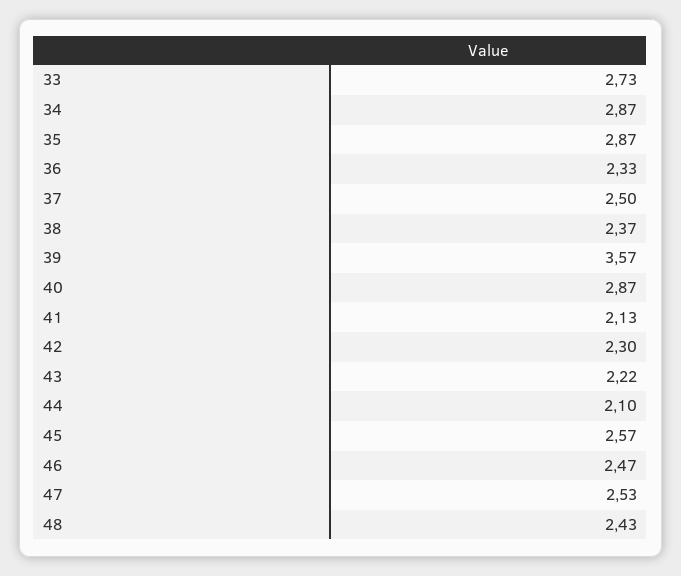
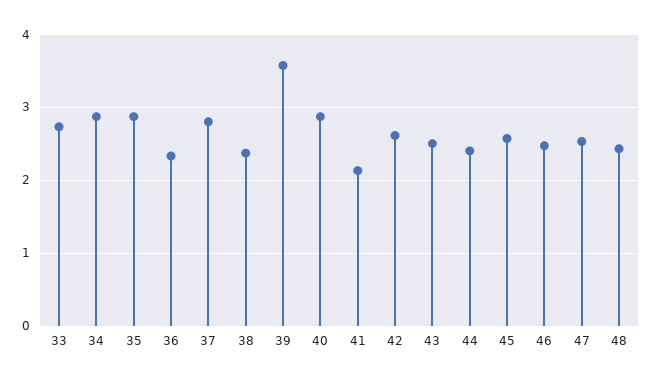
  {
    "33": 2.73,
    "34": 2.87,
    "35": 2.87,
    "36": 2.33,
-   "37": 2.5,
+   "37": 2.8,
    "38": 2.37,
    "39": 3.57,
    "40": 2.87,
    "41": 2.13,
-   "42": 2.3,
+   "42": 2.6,
-   "43": 2.22,
+   "43": 2.5,
-   "44": 2.1,
+   "44": 2.4,
    "45": 2.57,
    "46": 2.47,
    "47": 2.53,
    "48": 2.43
  }

